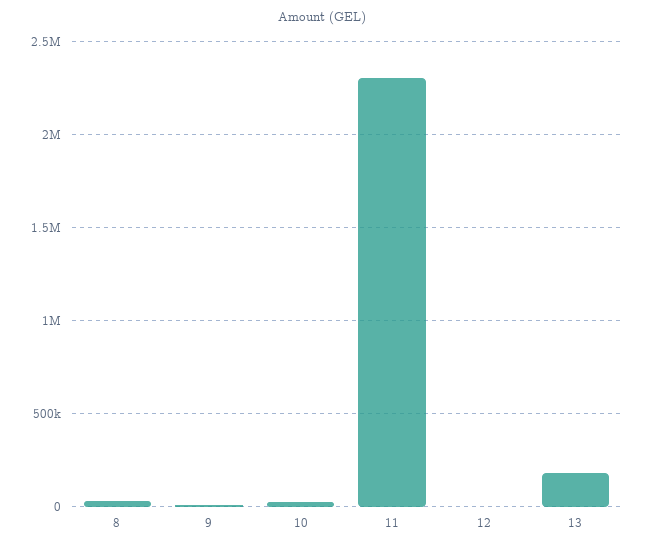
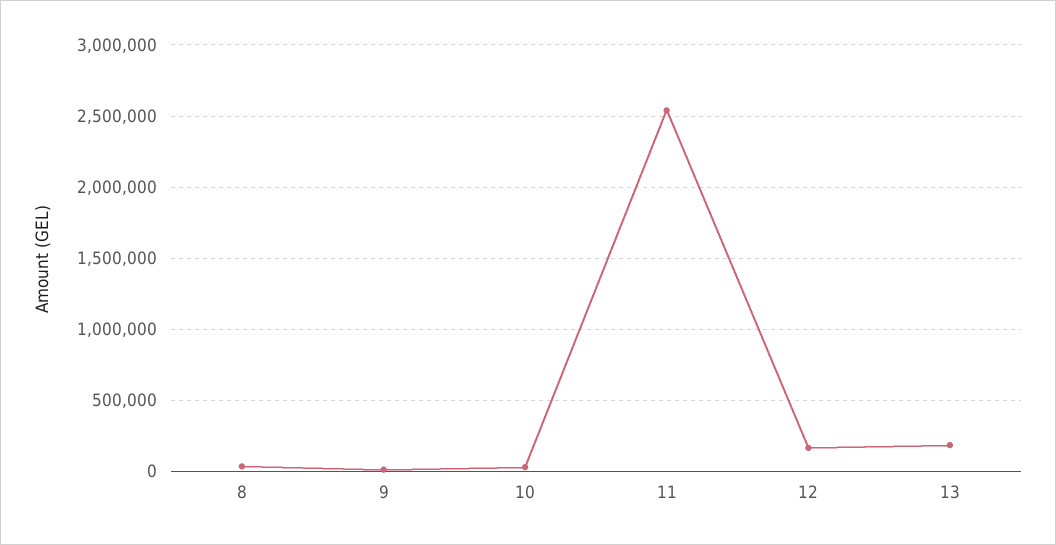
  {
    "8": 50000,
    "9": 0,
    "10": 50000,
-   "11": 2300000,
+   "11": 2550000,
-   "12": 0,
+   "12": 150000,
    "13": 200000
  }

